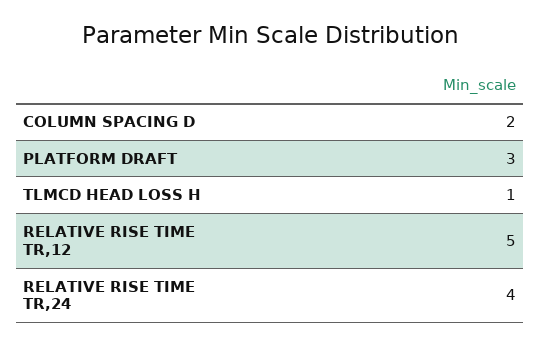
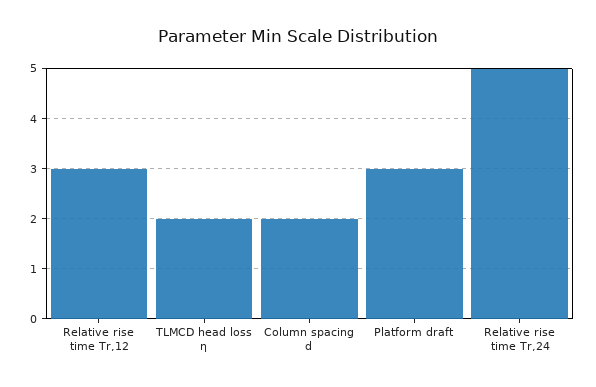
  {
    "COLUMN SPACING D": 2,
    "PLATFORM DRAFT": 3,
-   "TLMCD HEAD LOSS Η": 1,
+   "TLMCD HEAD LOSS Η": 2,
-   "RELATIVE RISE TIME TR,12": 5,
+   "RELATIVE RISE TIME TR,12": 3,
-   "RELATIVE RISE TIME TR,24": 4
+   "RELATIVE RISE TIME TR,24": 5
  }

